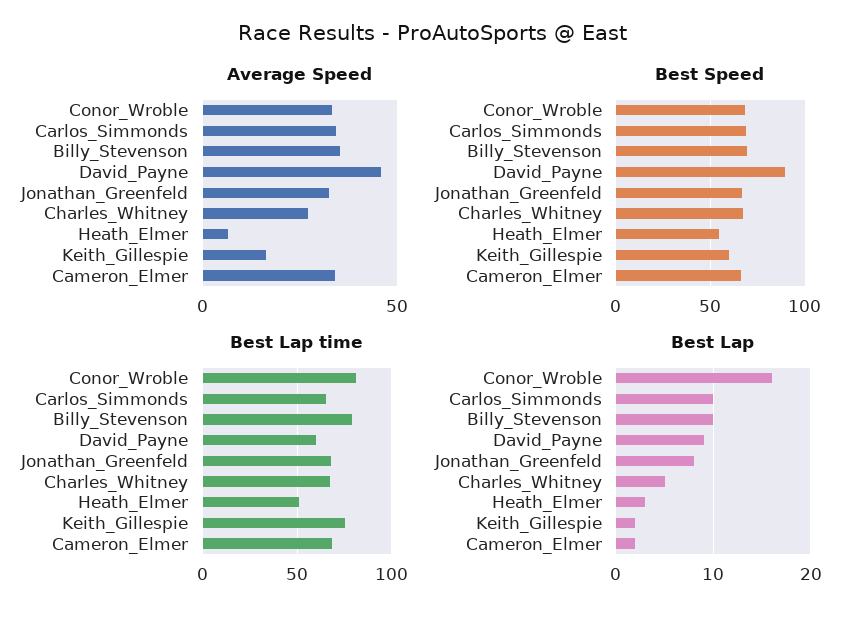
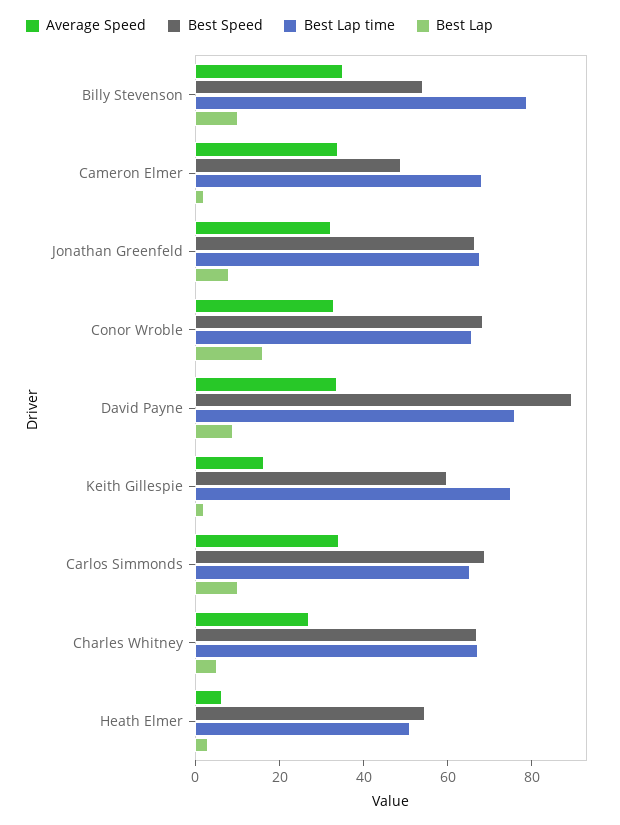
  {
    "Average Speed": {
      "Conor_Wroble": 35,
      "Carlos_Simmonds": 35,
      "Billy_Stevenson": 35,
-     "David_Payne": 45,
+     "David_Payne": 35,
      "Jonathan_Greenfeld": 30,
      "Charles_Whitney": 25,
      "Heath_Elmer": 5,
      "Keith_Gillespie": 15,
      "Cameron_Elmer": 35
    },
    "Best Speed": {
      "Conor_Wroble": 70,
      "Carlos_Simmonds": 70,
-     "Billy_Stevenson": 70,
+     "Billy_Stevenson": 55,
      "David_Payne": 90,
      "Jonathan_Greenfeld": 65,
      "Charles_Whitney": 65,
      "Heath_Elmer": 55,
      "Keith_Gillespie": 60,
-     "Cameron_Elmer": 65
+     "Cameron_Elmer": 50
    },
    "Best Lap time": {
-     "Conor_Wroble": 80,
+     "Conor_Wroble": 65,
      "Carlos_Simmonds": 65,
      "Billy_Stevenson": 80,
-     "David_Payne": 60,
+     "David_Payne": 75,
      "Jonathan_Greenfeld": 70,
      "Charles_Whitney": 65,
      "Heath_Elmer": 50,
      "Keith_Gillespie": 75,
      "Cameron_Elmer": 70
    },
    "Best Lap": {
      "Conor_Wroble": 16,
      "Carlos_Simmonds": 10,
      "Billy_Stevenson": 10,
      "David_Payne": 9,
      "Jonathan_Greenfeld": 8,
      "Charles_Whitney": 5,
      "Heath_Elmer": 3,
      "Keith_Gillespie": 2,
      "Cameron_Elmer": 2
    }
  }

